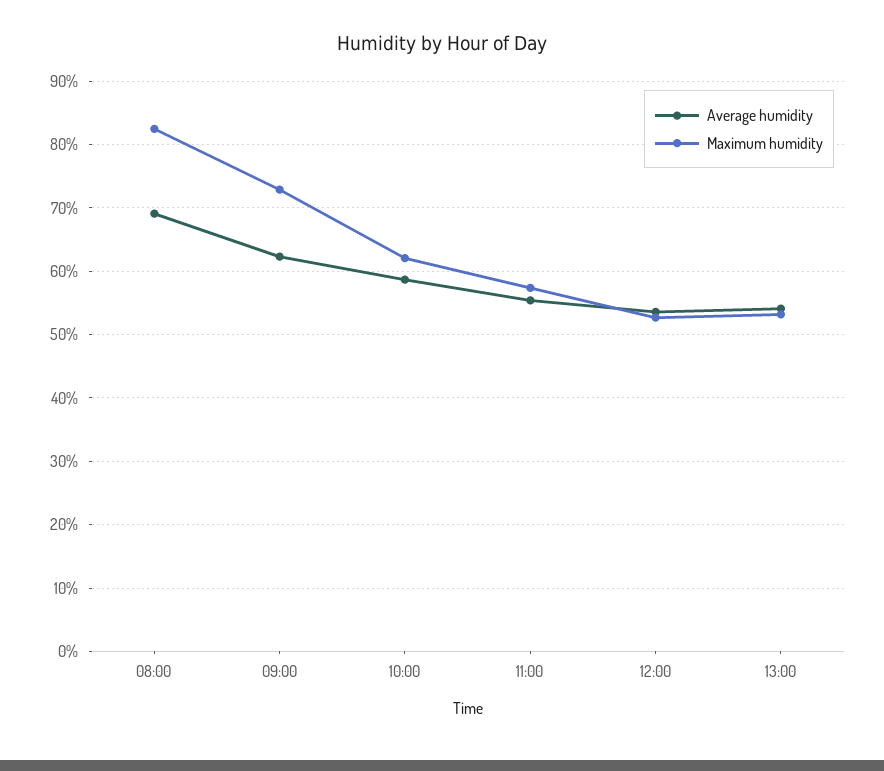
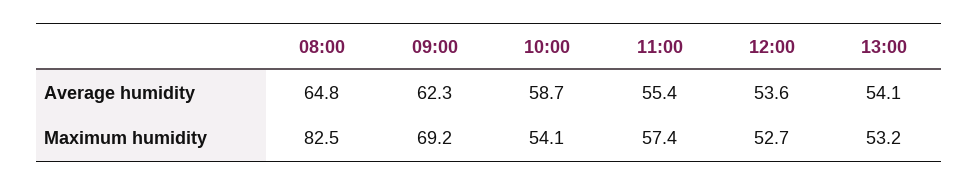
  {
    "Average humidity": {
-     "08:00": 69,
+     "08:00": 64.8,
      "09:00": 62.3,
      "10:00": 58.7,
      "11:00": 55.4,
      "12:00": 53.6,
      "13:00": 54.1
    },
    "Maximum humidity": {
      "08:00": 82.5,
-     "09:00": 73,
+     "09:00": 69.2,
-     "10:00": 62,
+     "10:00": 54.1,
      "11:00": 57.4,
      "12:00": 52.7,
      "13:00": 53.2
    }
  }

